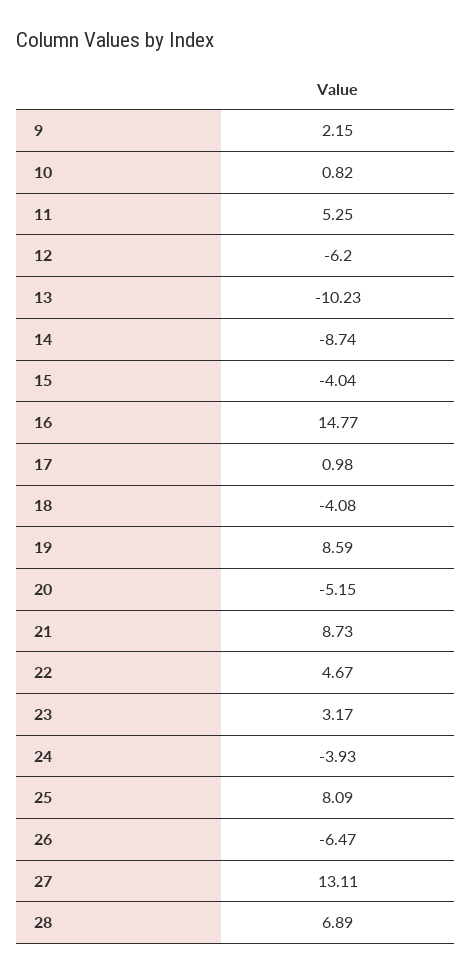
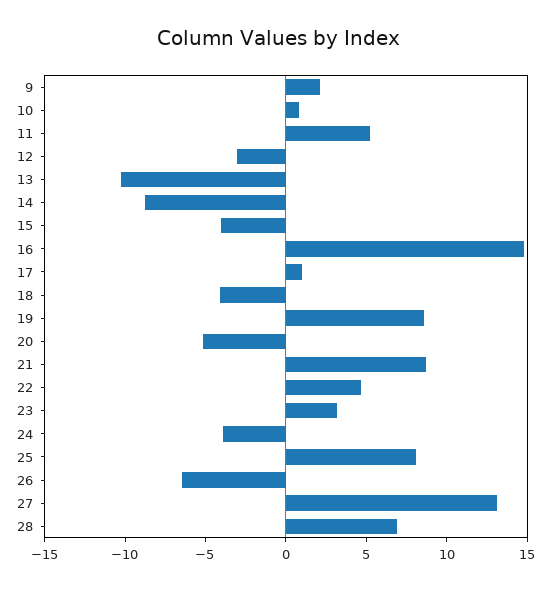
  {
    "9": 2.15,
    "10": 0.82,
    "11": 5.25,
-   "12": -6.2,
+   "12": -3,
    "13": -10.23,
    "14": -8.74,
    "15": -4.04,
    "16": 14.77,
    "17": 0.98,
    "18": -4.08,
    "19": 8.59,
    "20": -5.15,
    "21": 8.73,
    "22": 4.67,
    "23": 3.17,
    "24": -3.93,
    "25": 8.09,
    "26": -6.47,
    "27": 13.11,
    "28": 6.89
  }

